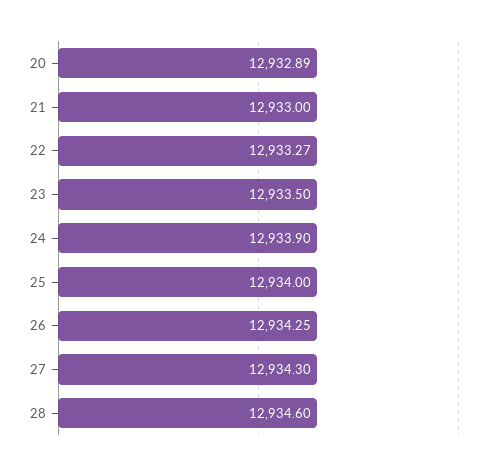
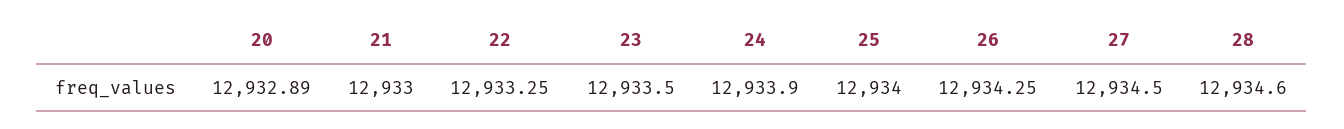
  {
    "20": 12932.89,
    "21": 12933,
-   "22": 12933.27,
+   "22": 12933.25,
    "23": 12933.5,
    "24": 12933.9,
    "25": 12934,
    "26": 12934.25,
-   "27": 12934.3,
+   "27": 12934.5,
    "28": 12934.6
  }

